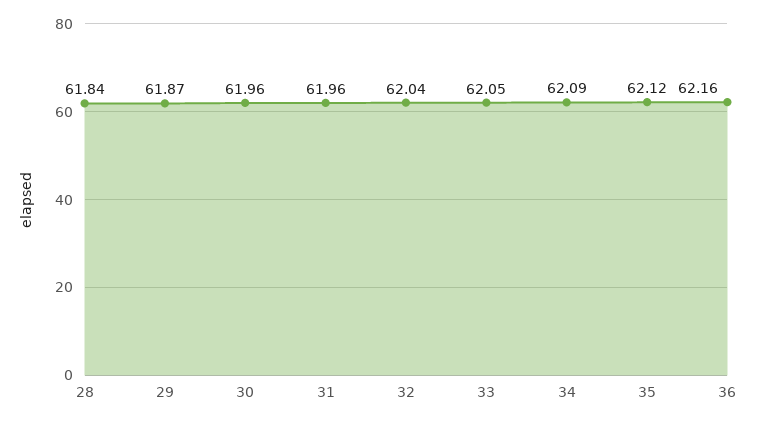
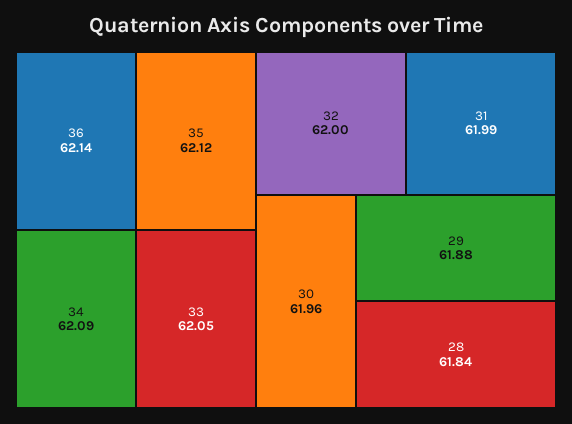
  {
    "28": 61.84,
-   "29": 61.87,
+   "29": 61.88,
    "30": 61.96,
-   "31": 61.96,
+   "31": 61.99,
-   "32": 62.04,
+   "32": 62,
    "33": 62.05,
    "34": 62.09,
    "35": 62.12,
-   "36": 62.16
+   "36": 62.14
  }

